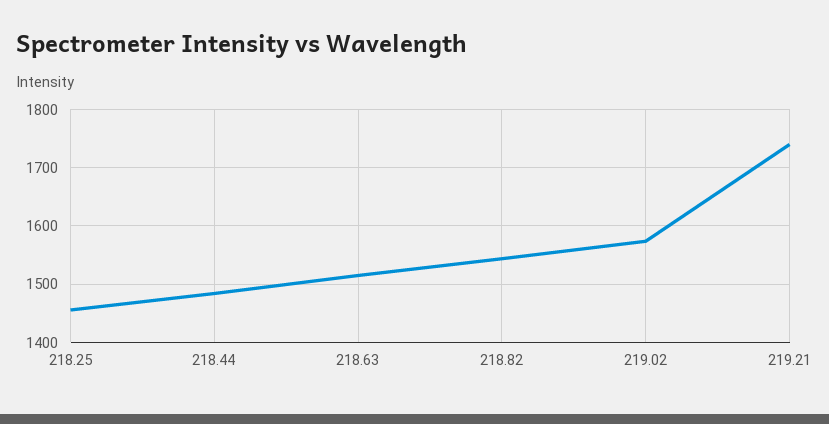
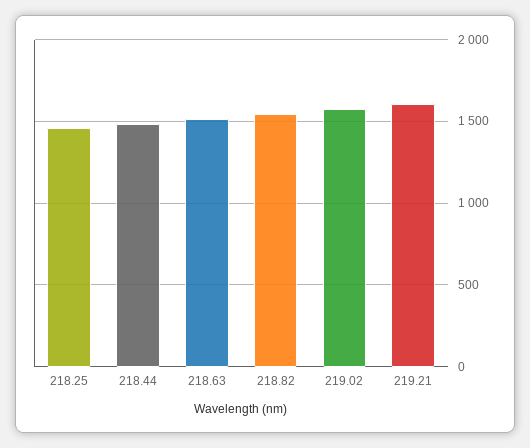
  {
    "218.25": 1460,
    "218.44": 1480,
    "218.63": 1520,
    "218.82": 1540,
    "219.02": 1580,
-   "219.21": 1740
+   "219.21": 1600
  }

